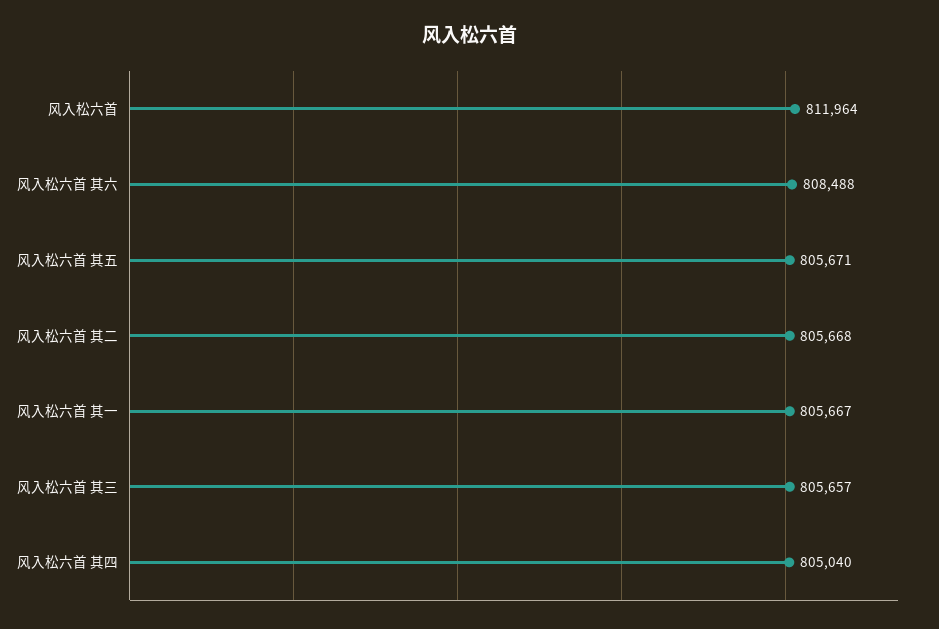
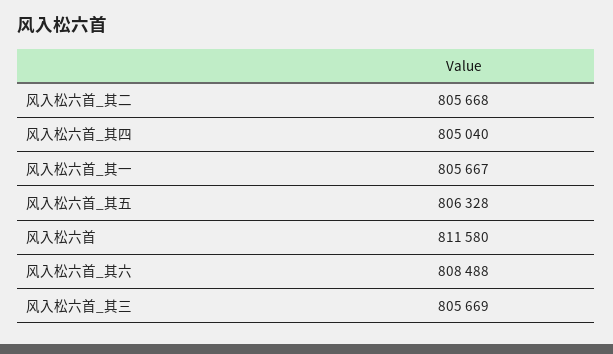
  {
-   "风入松六首": 811964,
+   "风入松六首": 811580,
    "风入松六首 其六": 808488,
-   "风入松六首 其五": 805671,
+   "风入松六首 其五": 806328,
    "风入松六首 其二": 805668,
    "风入松六首 其一": 805667,
-   "风入松六首 其三": 805657,
+   "风入松六首 其三": 805669,
    "风入松六首 其四": 805040
  }

